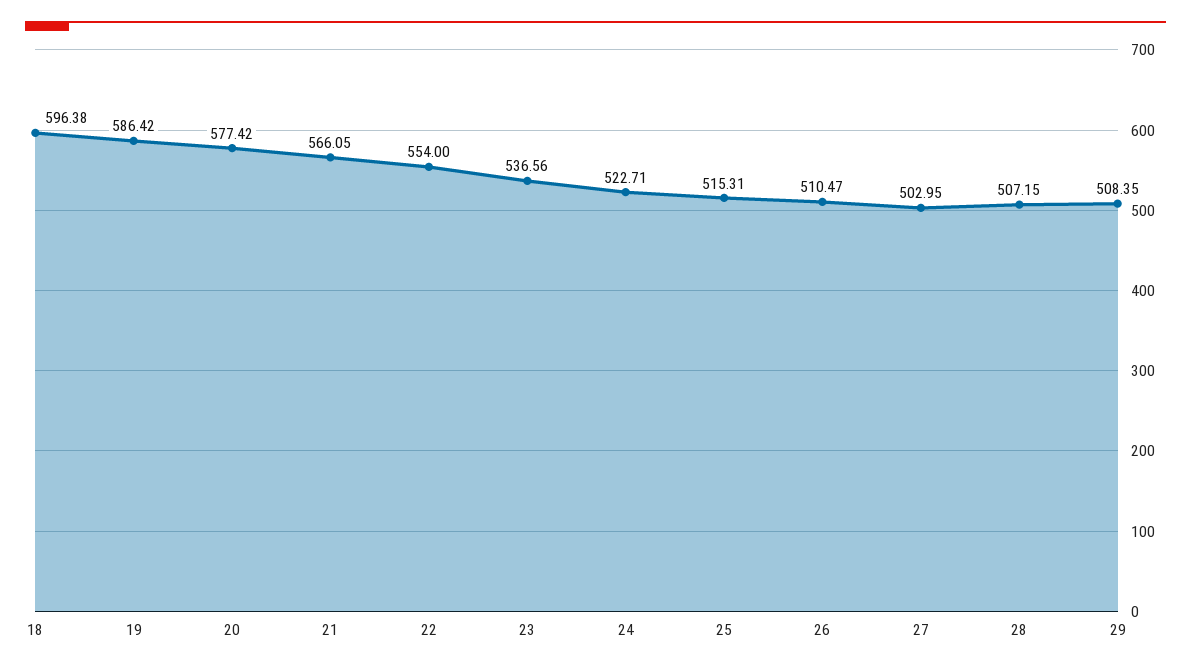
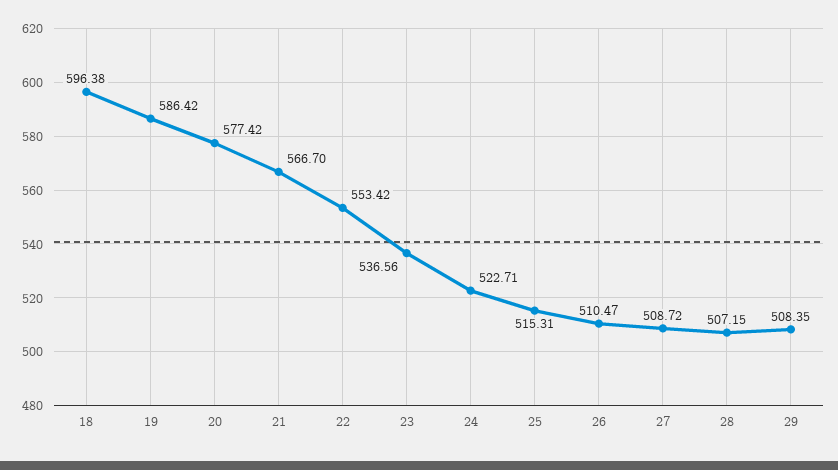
  {
    "18": 596.38,
    "19": 586.42,
    "20": 577.42,
-   "21": 566.05,
+   "21": 566.7,
-   "22": 554,
+   "22": 553.42,
    "23": 536.56,
    "24": 522.71,
    "25": 515.31,
    "26": 510.47,
-   "27": 502.95,
+   "27": 508.72,
    "28": 507.15,
    "29": 508.35
  }

